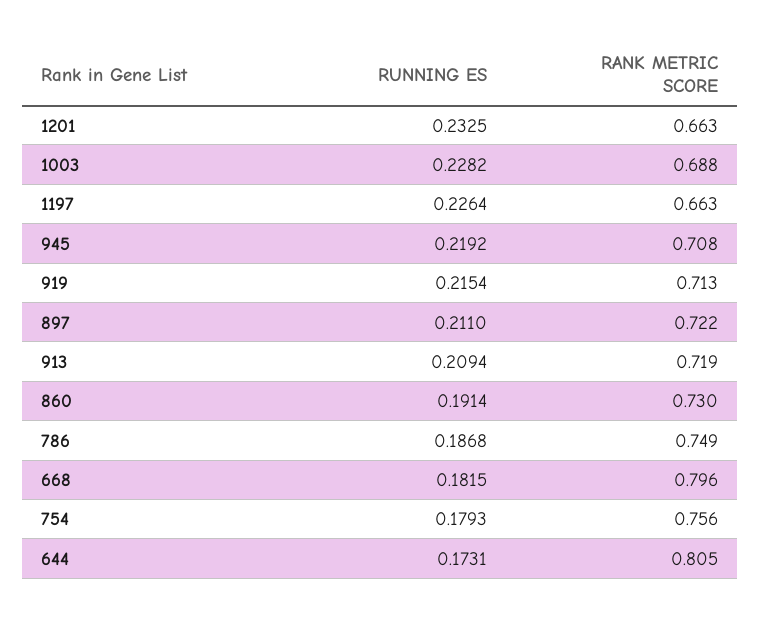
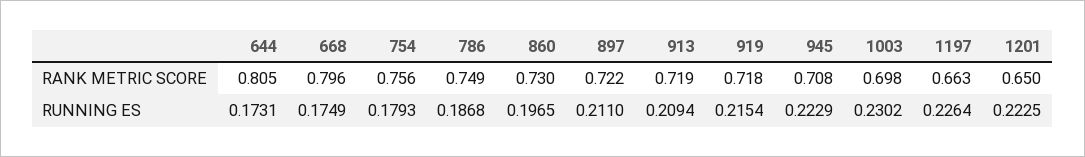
  {
    "RUNNING ES": {
-     "1201": 0.2325,
+     "1201": 0.2225,
-     "1003": 0.2282,
+     "1003": 0.2302,
      "1197": 0.2264,
-     "945": 0.2192,
+     "945": 0.2229,
      "919": 0.2154,
      "897": 0.211,
      "913": 0.2094,
-     "860": 0.1914,
+     "860": 0.1965,
      "786": 0.1868,
-     "668": 0.1815,
+     "668": 0.1749,
      "754": 0.1793,
      "644": 0.1731
    },
    "RANK METRIC SCORE": {
-     "1201": 0.663,
+     "1201": 0.65,
-     "1003": 0.688,
+     "1003": 0.698,
      "1197": 0.663,
      "945": 0.708,
-     "919": 0.713,
+     "919": 0.718,
      "897": 0.722,
      "913": 0.719,
      "860": 0.73,
      "786": 0.749,
      "668": 0.796,
      "754": 0.756,
      "644": 0.805
    }
  }

